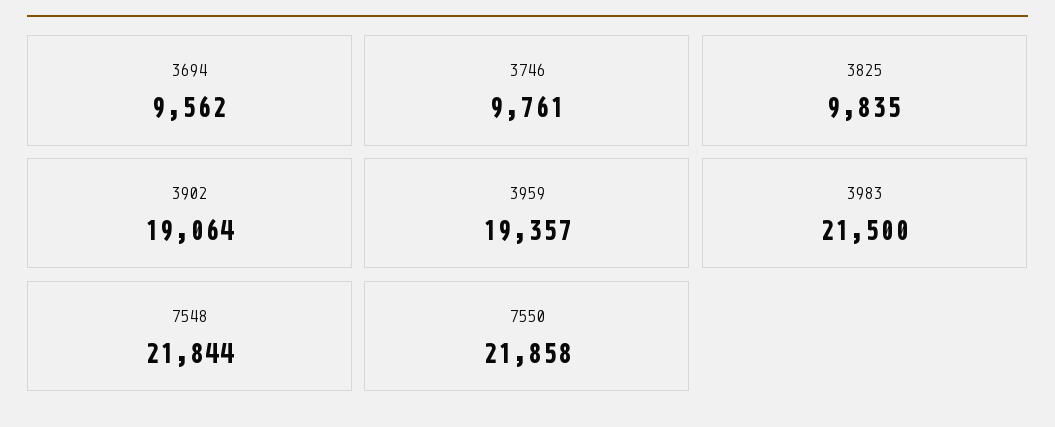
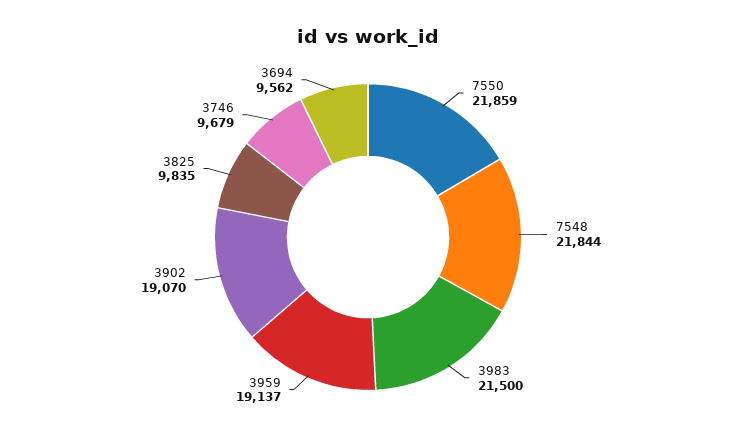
  {
    "3694": 9562,
-   "3746": 9761,
+   "3746": 9679,
    "3825": 9835,
-   "3902": 19064,
+   "3902": 19070,
-   "3959": 19357,
+   "3959": 19137,
    "3983": 21500,
    "7548": 21844,
-   "7550": 21858
+   "7550": 21859
  }

